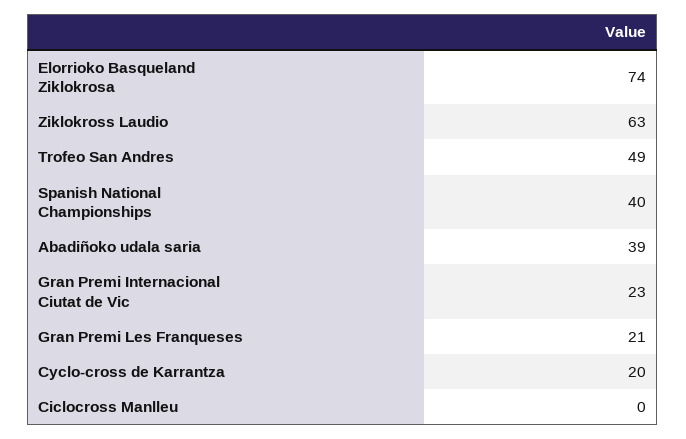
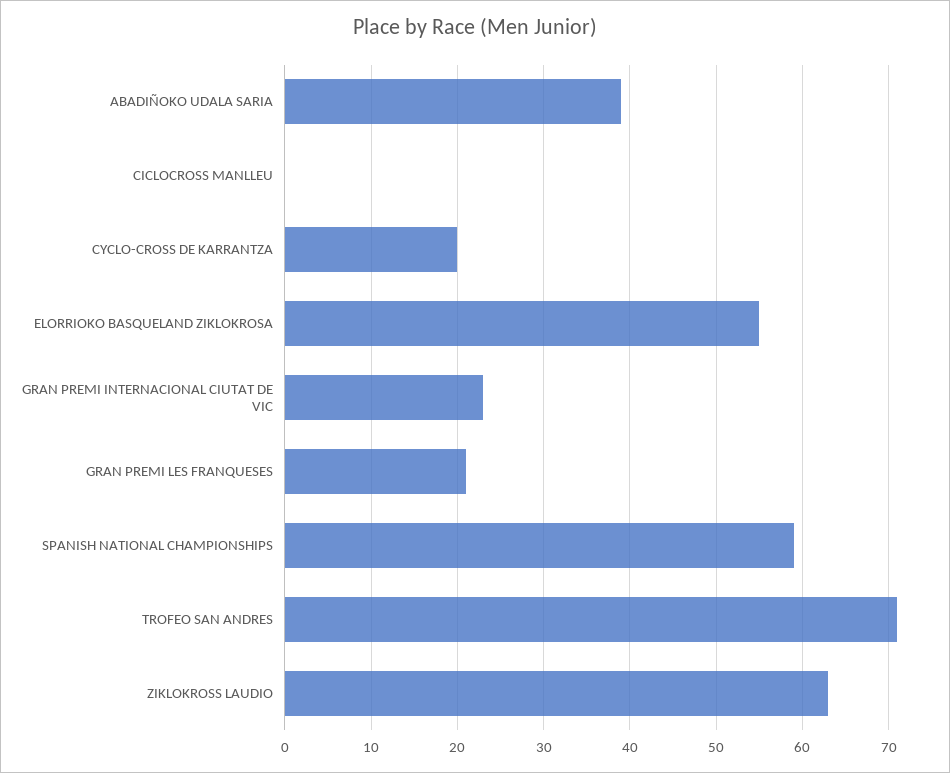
  {
-   "Elorrioko Basqueland Ziklokrosa": 74,
+   "Elorrioko Basqueland Ziklokrosa": 55,
    "Ziklokross Laudio": 63,
-   "Trofeo San Andres": 49,
+   "Trofeo San Andres": 71,
-   "Spanish National Championships": 40,
+   "Spanish National Championships": 59,
    "Abadiñoko udala saria": 39,
    "Gran Premi Internacional Ciutat de Vic": 23,
    "Gran Premi Les Franqueses": 21,
    "Cyclo-cross de Karrantza": 20,
    "Ciclocross Manlleu": 0
  }

